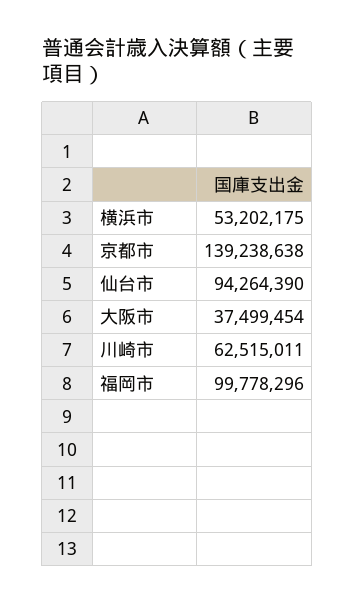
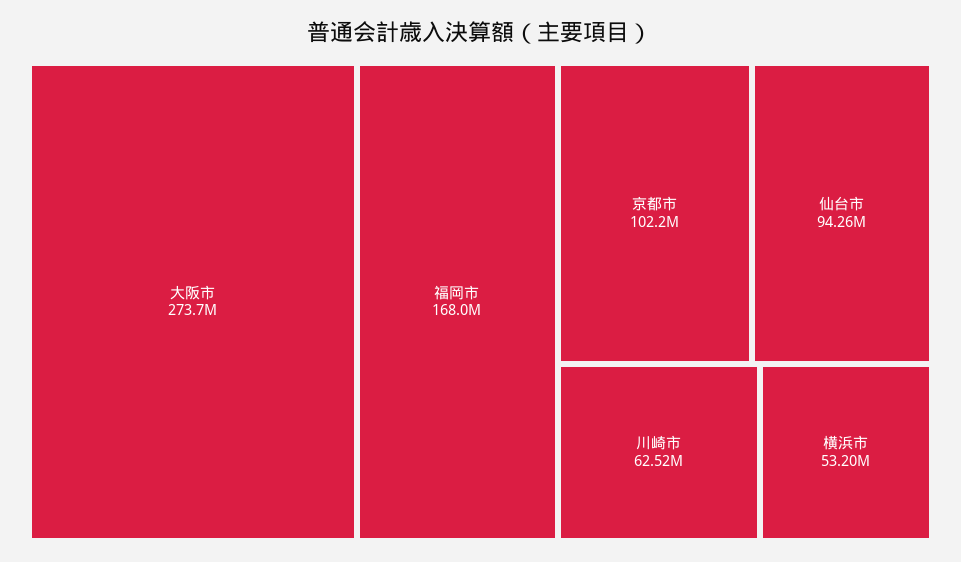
  {
    "横浜市": 53202175,
-   "京都市": 139238638,
+   "京都市": 102200000,
    "仙台市": 94264390,
-   "大阪市": 37499454,
+   "大阪市": 273700000,
    "川崎市": 62515011,
-   "福岡市": 99778296
+   "福岡市": 168000000
  }

